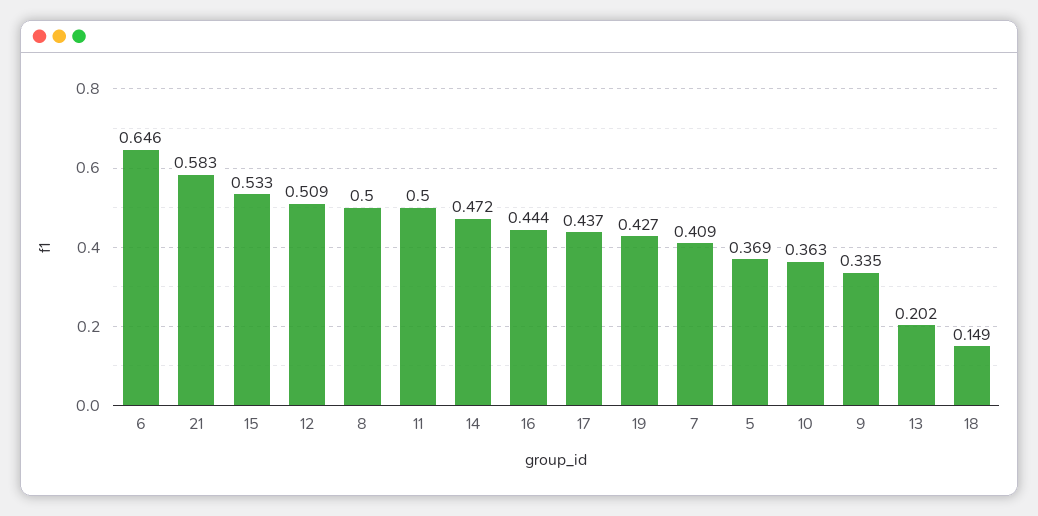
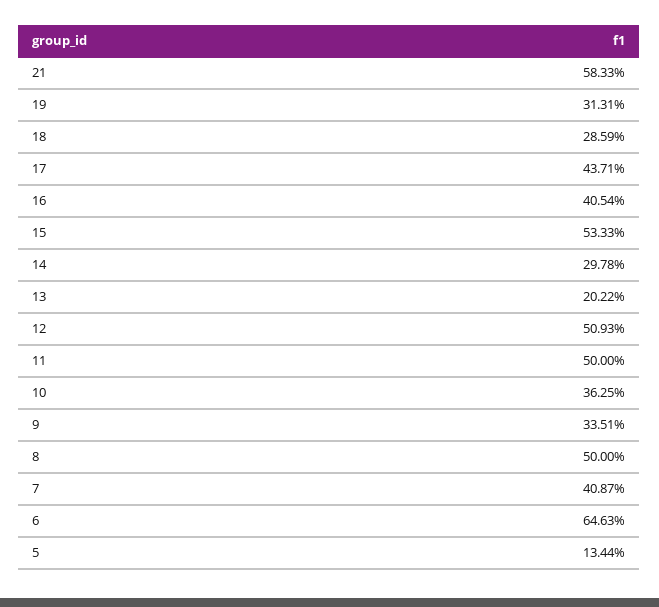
  {
    "6": 0.6463,
    "21": 0.5833,
    "15": 0.5333,
    "12": 0.5093,
    "8": 0.5,
    "11": 0.5,
-   "14": 0.472,
+   "14": 0.2978,
-   "16": 0.444,
+   "16": 0.4054,
    "17": 0.4371,
-   "19": 0.427,
+   "19": 0.3131,
    "7": 0.4087,
-   "5": 0.369,
+   "5": 0.1344,
    "10": 0.3625,
    "9": 0.3351,
    "13": 0.2022,
-   "18": 0.149
+   "18": 0.2859
  }

